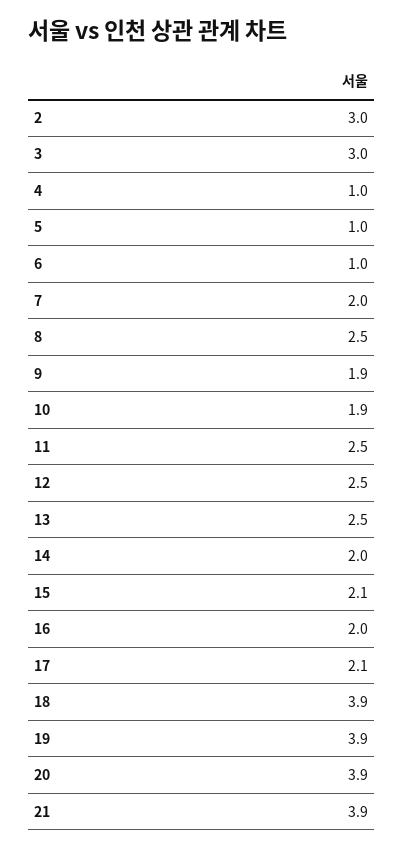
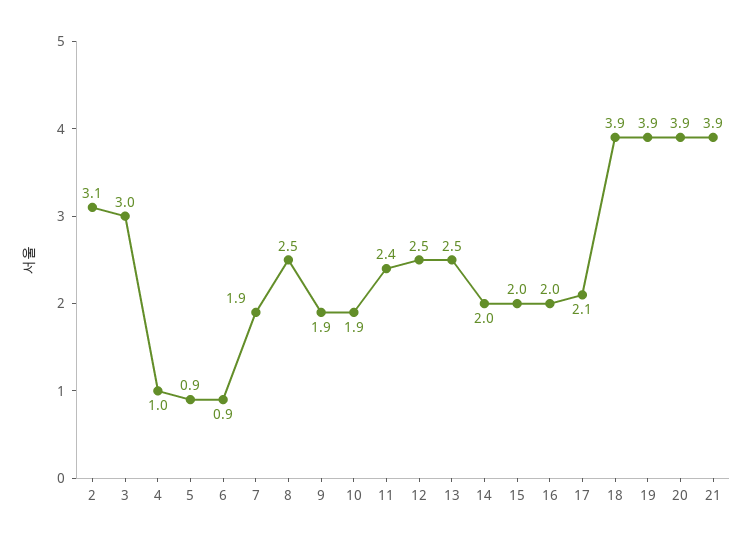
  {
-   "2": 3,
+   "2": 3.1,
    "3": 3,
    "4": 1,
-   "5": 1,
+   "5": 0.9,
-   "6": 1,
+   "6": 0.9,
-   "7": 2,
+   "7": 1.9,
    "8": 2.5,
    "9": 1.9,
    "10": 1.9,
-   "11": 2.5,
+   "11": 2.4,
    "12": 2.5,
    "13": 2.5,
    "14": 2,
-   "15": 2.1,
+   "15": 2,
    "16": 2,
    "17": 2.1,
    "18": 3.9,
    "19": 3.9,
    "20": 3.9,
    "21": 3.9
  }

